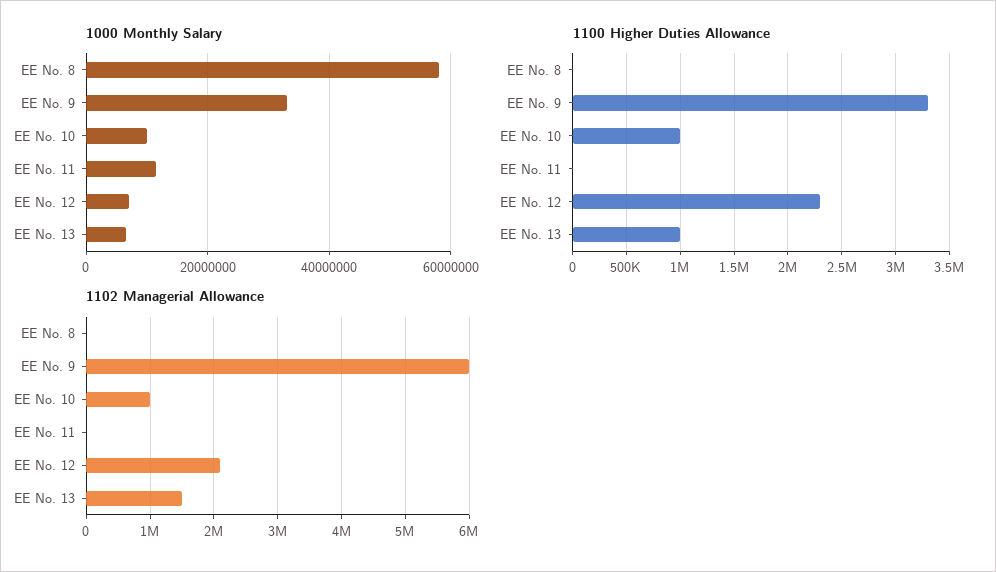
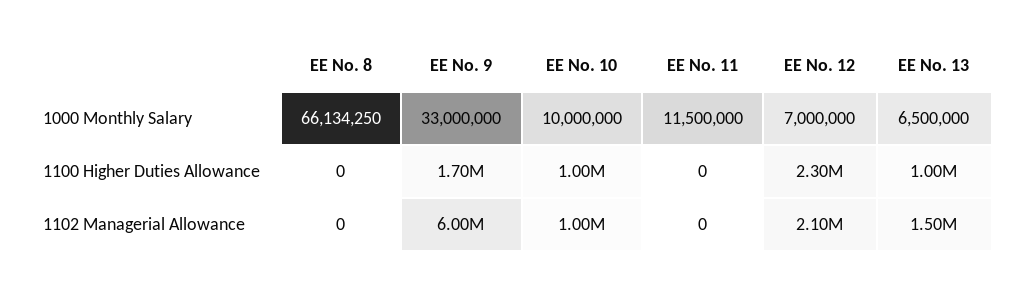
  {
    "1000 Monthly Salary": {
-     "EE No. 8": 58000000,
+     "EE No. 8": 66134250,
      "EE No. 9": 33000000,
      "EE No. 10": 10000000,
      "EE No. 11": 11500000,
      "EE No. 12": 7000000,
      "EE No. 13": 6500000
    },
    "1100 Higher Duties Allowance": {
      "EE No. 8": 0,
-     "EE No. 9": 3300000,
+     "EE No. 9": 1700000,
      "EE No. 10": 1000000,
      "EE No. 11": 0,
      "EE No. 12": 2300000,
      "EE No. 13": 1000000
    },
    "1102 Managerial Allowance": {
      "EE No. 8": 0,
      "EE No. 9": 6000000,
      "EE No. 10": 1000000,
      "EE No. 11": 0,
      "EE No. 12": 2100000,
      "EE No. 13": 1500000
    }
  }

